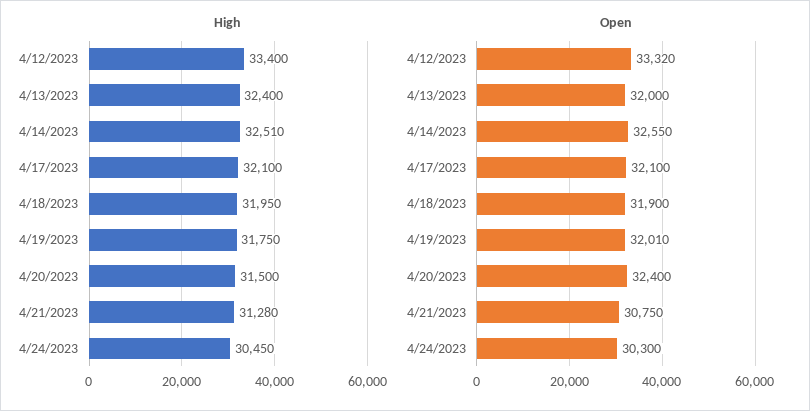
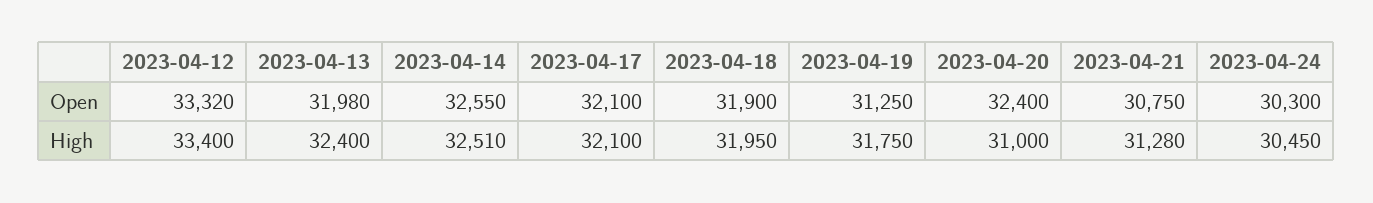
  {
    "High": {
      "4/12/2023": 33400,
      "4/13/2023": 32400,
      "4/14/2023": 32510,
      "4/17/2023": 32100,
      "4/18/2023": 31950,
      "4/19/2023": 31750,
-     "4/20/2023": 31500,
+     "4/20/2023": 31000,
      "4/21/2023": 31280,
      "4/24/2023": 30450
    },
    "Open": {
      "4/12/2023": 33320,
-     "4/13/2023": 32000,
+     "4/13/2023": 31980,
      "4/14/2023": 32550,
      "4/17/2023": 32100,
      "4/18/2023": 31900,
-     "4/19/2023": 32010,
+     "4/19/2023": 31250,
      "4/20/2023": 32400,
      "4/21/2023": 30750,
      "4/24/2023": 30300
    }
  }

